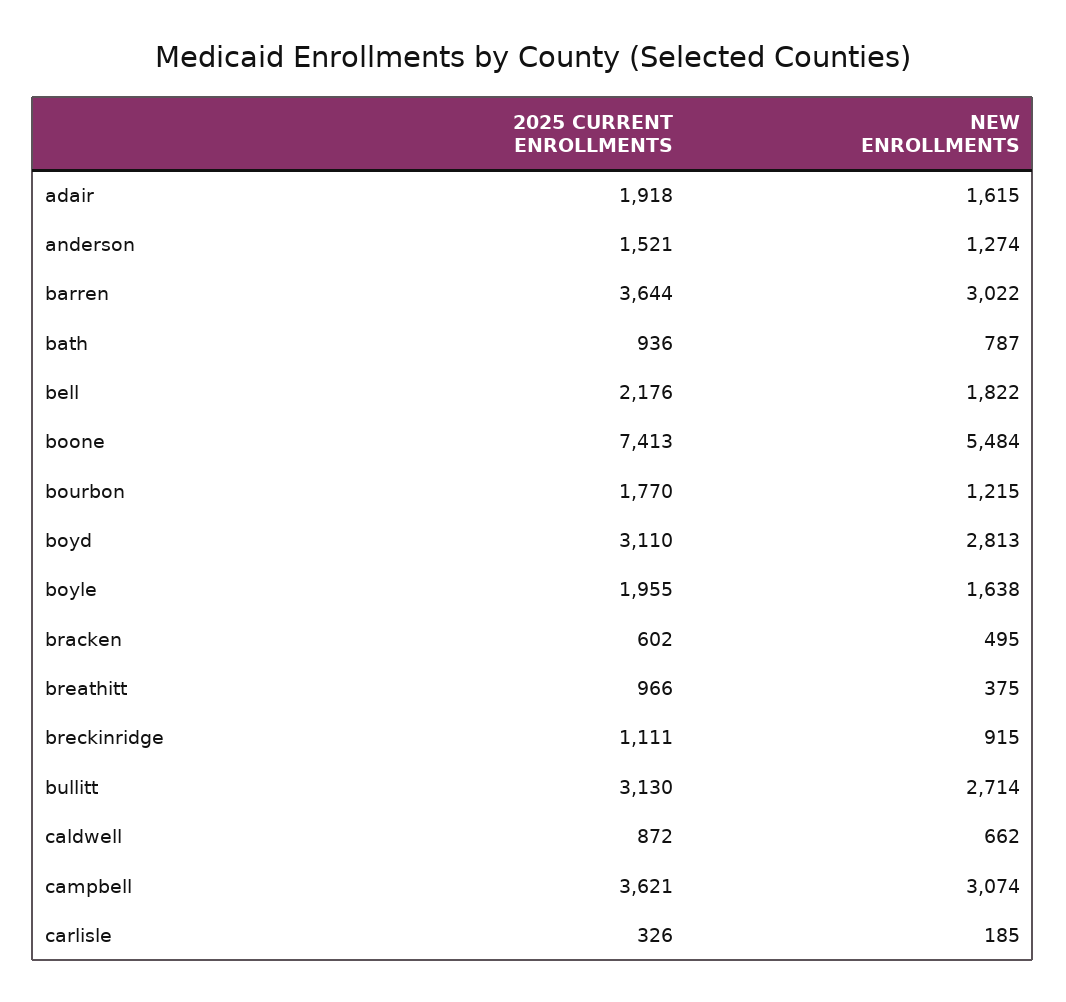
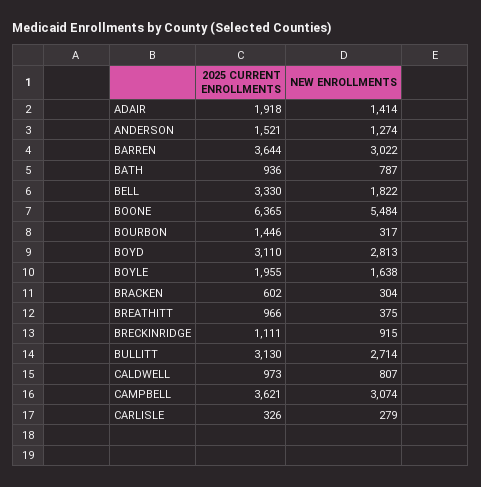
  {
    "2025 CURRENT ENROLLMENTS": {
      "adair": 1918,
      "anderson": 1521,
      "barren": 3644,
      "bath": 936,
-     "bell": 2176,
+     "bell": 3330,
-     "boone": 7413,
+     "boone": 6365,
-     "bourbon": 1770,
+     "bourbon": 1446,
      "boyd": 3110,
      "boyle": 1955,
      "bracken": 602,
      "breathitt": 966,
      "breckinridge": 1111,
      "bullitt": 3130,
-     "caldwell": 872,
+     "caldwell": 973,
      "campbell": 3621,
      "carlisle": 326
    },
    "NEW ENROLLMENTS": {
-     "adair": 1615,
+     "adair": 1414,
      "anderson": 1274,
      "barren": 3022,
      "bath": 787,
      "bell": 1822,
      "boone": 5484,
-     "bourbon": 1215,
+     "bourbon": 317,
      "boyd": 2813,
      "boyle": 1638,
-     "bracken": 495,
+     "bracken": 304,
      "breathitt": 375,
      "breckinridge": 915,
      "bullitt": 2714,
-     "caldwell": 662,
+     "caldwell": 807,
      "campbell": 3074,
-     "carlisle": 185
+     "carlisle": 279
    }
  }

